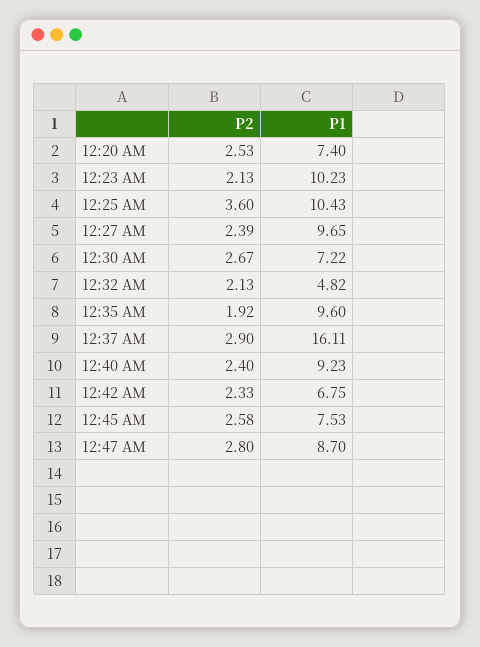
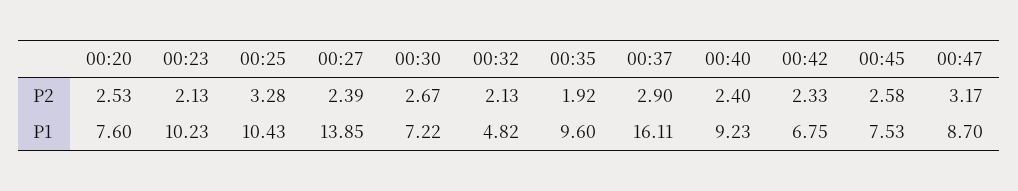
  {
    "P2": {
      "12:20 AM": 2.53,
      "12:23 AM": 2.13,
-     "12:25 AM": 3.6,
+     "12:25 AM": 3.28,
      "12:27 AM": 2.39,
      "12:30 AM": 2.67,
      "12:32 AM": 2.13,
      "12:35 AM": 1.92,
      "12:37 AM": 2.9,
      "12:40 AM": 2.4,
      "12:42 AM": 2.33,
      "12:45 AM": 2.58,
-     "12:47 AM": 2.8
+     "12:47 AM": 3.17
    },
    "P1": {
-     "12:20 AM": 7.4,
+     "12:20 AM": 7.6,
      "12:23 AM": 10.23,
      "12:25 AM": 10.43,
-     "12:27 AM": 9.65,
+     "12:27 AM": 13.85,
      "12:30 AM": 7.22,
      "12:32 AM": 4.82,
      "12:35 AM": 9.6,
      "12:37 AM": 16.11,
      "12:40 AM": 9.23,
      "12:42 AM": 6.75,
      "12:45 AM": 7.53,
      "12:47 AM": 8.7
    }
  }

